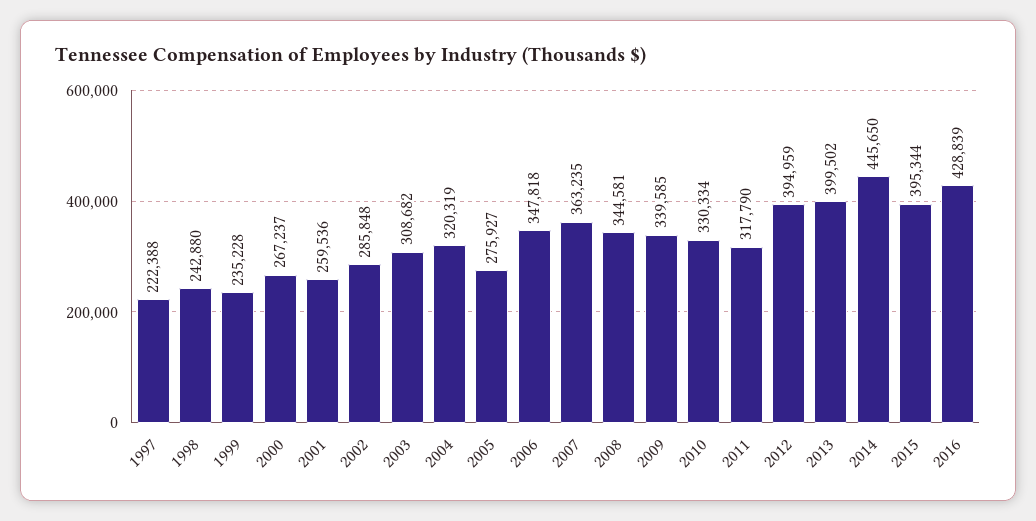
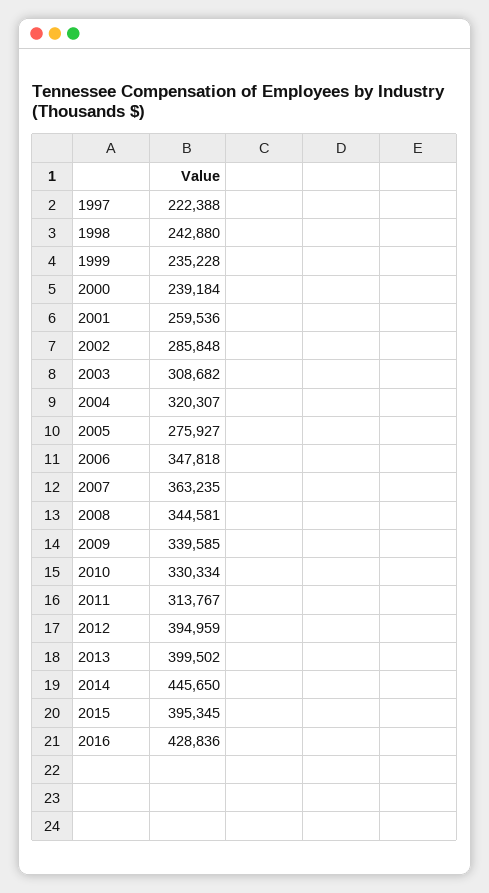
  {
    "1997": 222388,
    "1998": 242880,
    "1999": 235228,
-   "2000": 267237,
+   "2000": 239184,
    "2001": 259536,
    "2002": 285848,
    "2003": 308682,
-   "2004": 320319,
+   "2004": 320307,
    "2005": 275927,
    "2006": 347818,
    "2007": 363235,
    "2008": 344581,
    "2009": 339585,
    "2010": 330334,
-   "2011": 317790,
+   "2011": 313767,
    "2012": 394959,
    "2013": 399502,
    "2014": 445650,
-   "2015": 395344,
+   "2015": 395345,
-   "2016": 428839
+   "2016": 428836
  }

